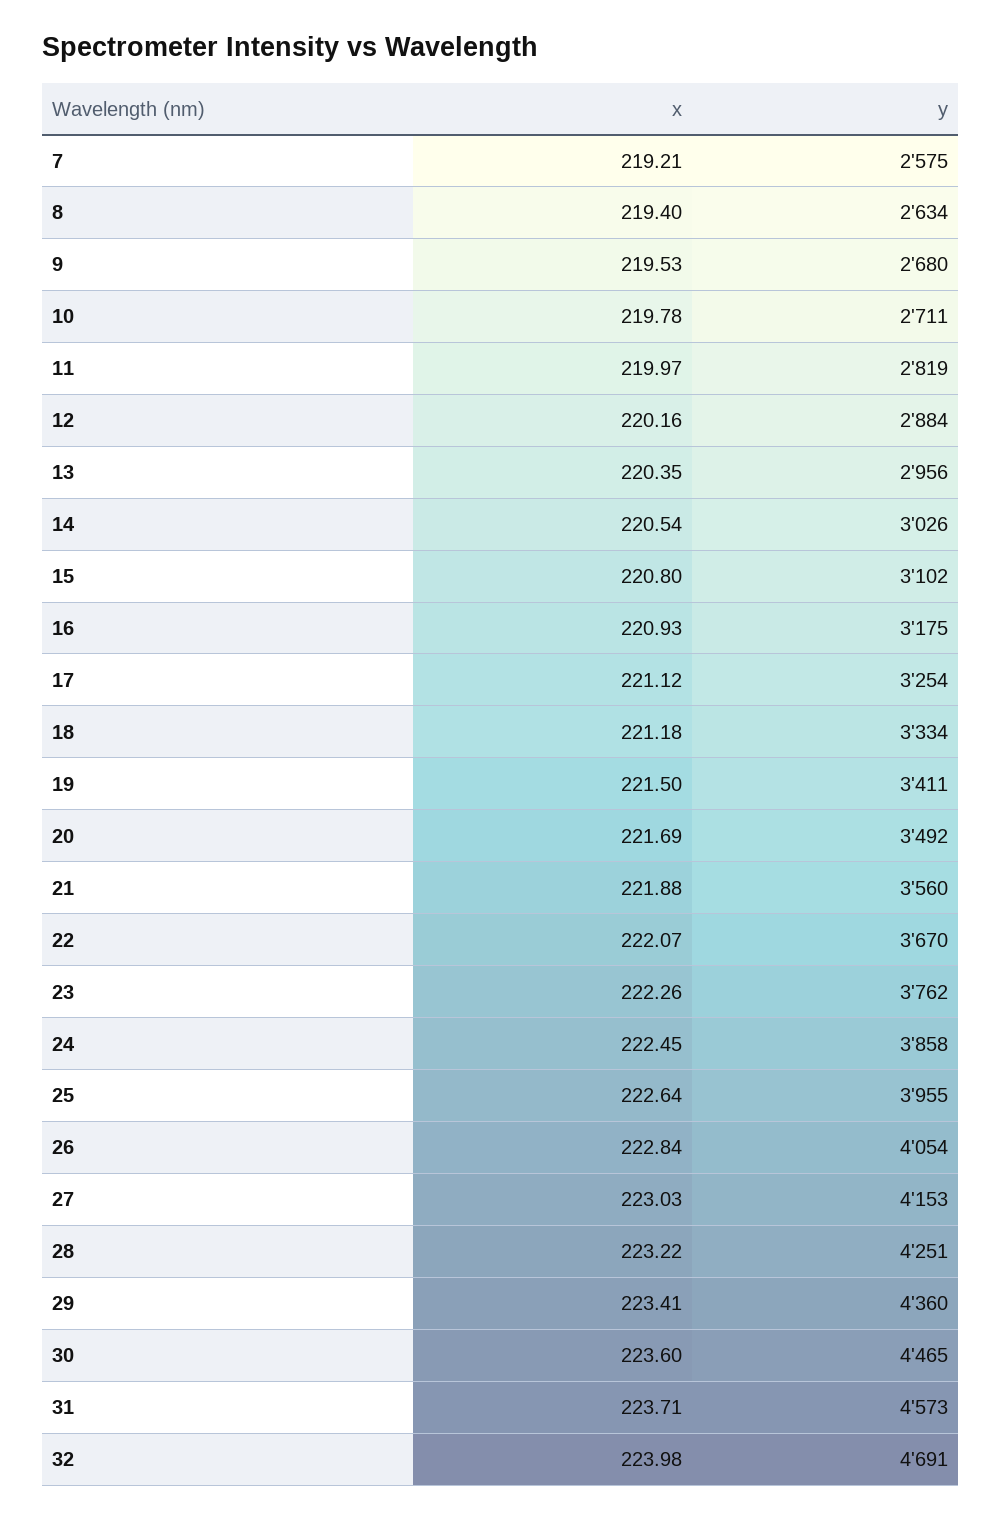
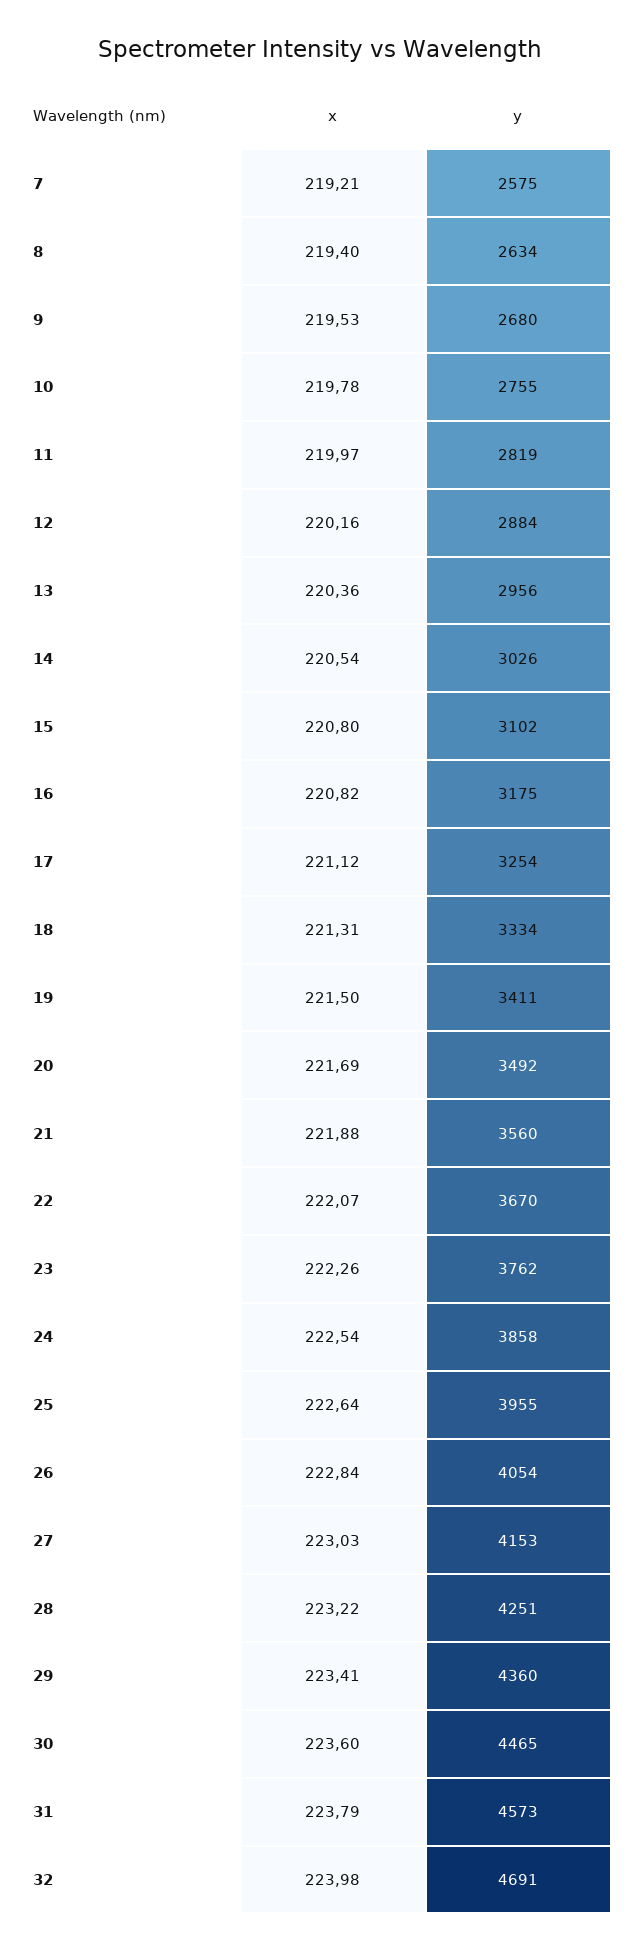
  {
    "x": {
      "7": 219.21,
      "8": 219.4,
      "9": 219.53,
      "10": 219.78,
      "11": 219.97,
      "12": 220.16,
-     "13": 220.35,
+     "13": 220.36,
      "14": 220.54,
      "15": 220.8,
-     "16": 220.93,
+     "16": 220.82,
      "17": 221.12,
-     "18": 221.18,
+     "18": 221.31,
      "19": 221.5,
      "20": 221.69,
      "21": 221.88,
      "22": 222.07,
      "23": 222.26,
-     "24": 222.45,
+     "24": 222.54,
      "25": 222.64,
      "26": 222.84,
      "27": 223.03,
      "28": 223.22,
      "29": 223.41,
      "30": 223.6,
-     "31": 223.71,
+     "31": 223.79,
      "32": 223.98
    },
    "y": {
      "7": 2575,
      "8": 2634,
      "9": 2680,
-     "10": 2711,
+     "10": 2755,
      "11": 2819,
      "12": 2884,
      "13": 2956,
      "14": 3026,
      "15": 3102,
      "16": 3175,
      "17": 3254,
      "18": 3334,
      "19": 3411,
      "20": 3492,
      "21": 3560,
      "22": 3670,
      "23": 3762,
      "24": 3858,
      "25": 3955,
      "26": 4054,
      "27": 4153,
      "28": 4251,
      "29": 4360,
      "30": 4465,
      "31": 4573,
      "32": 4691
    }
  }

